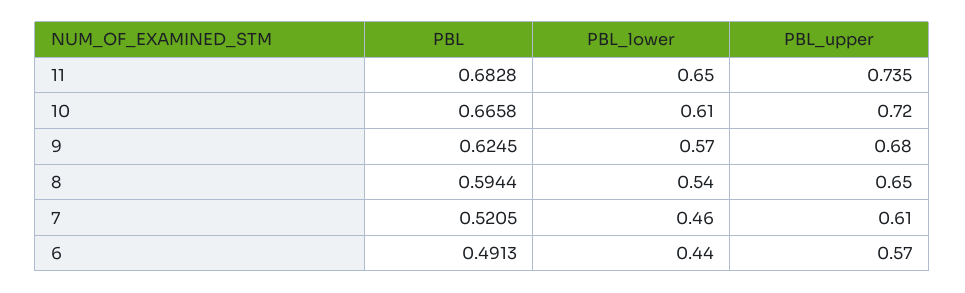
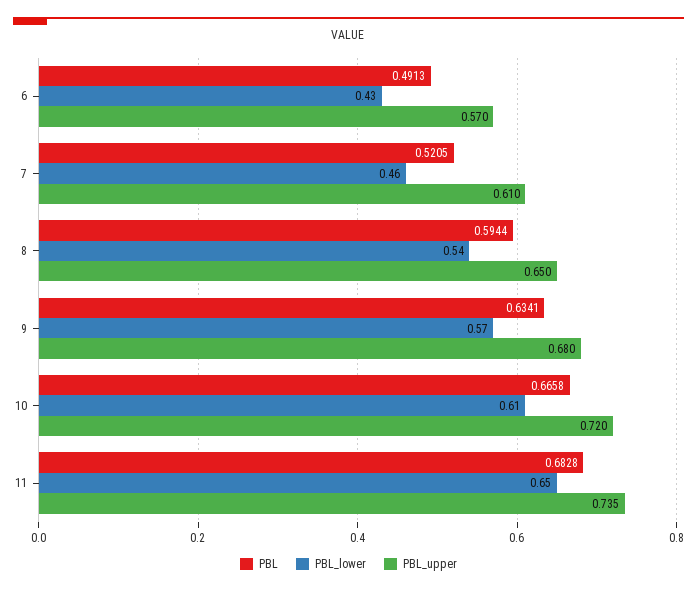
  {
    "PBL": {
      "11": 0.6828,
      "10": 0.6658,
-     "9": 0.6245,
+     "9": 0.6341,
      "8": 0.5944,
      "7": 0.5205,
      "6": 0.4913
    },
    "PBL_lower": {
      "11": 0.65,
      "10": 0.61,
      "9": 0.57,
      "8": 0.54,
      "7": 0.46,
-     "6": 0.44
+     "6": 0.43
    },
    "PBL_upper": {
      "11": 0.735,
      "10": 0.72,
      "9": 0.68,
      "8": 0.65,
      "7": 0.61,
      "6": 0.57
    }
  }

